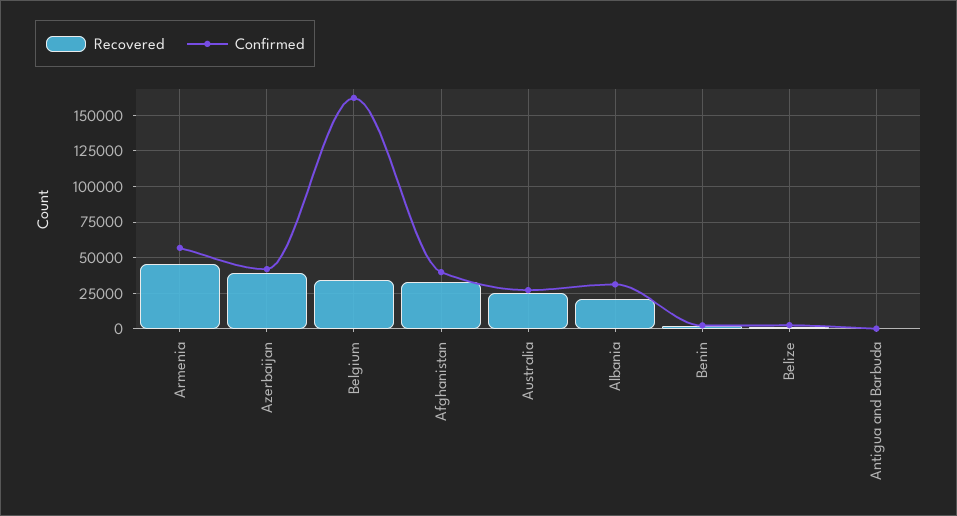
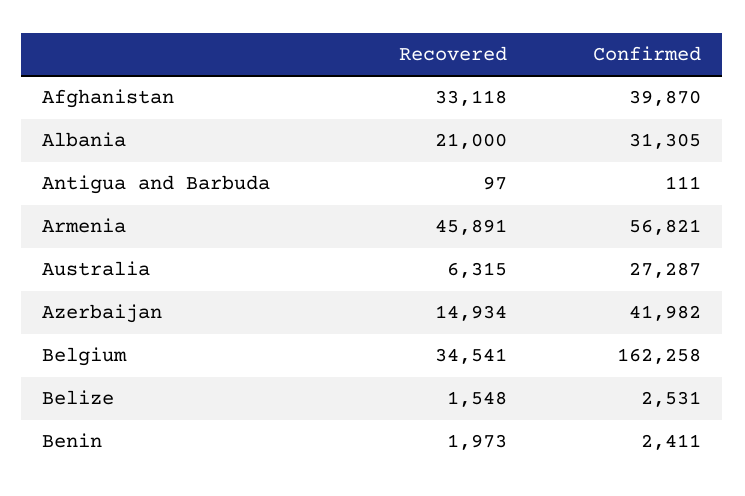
  {
    "Recovered": {
      "Armenia": 45891,
-     "Azerbaijan": 40000,
+     "Azerbaijan": 14934,
      "Belgium": 34541,
      "Afghanistan": 33118,
-     "Australia": 25000,
+     "Australia": 6315,
      "Albania": 21000,
      "Benin": 1973,
      "Belize": 1548,
      "Antigua and Barbuda": 97
    },
    "Confirmed": {
      "Armenia": 56821,
      "Azerbaijan": 41982,
      "Belgium": 162258,
      "Afghanistan": 39870,
      "Australia": 27287,
      "Albania": 31305,
      "Benin": 2411,
      "Belize": 2531,
      "Antigua and Barbuda": 111
    }
  }

